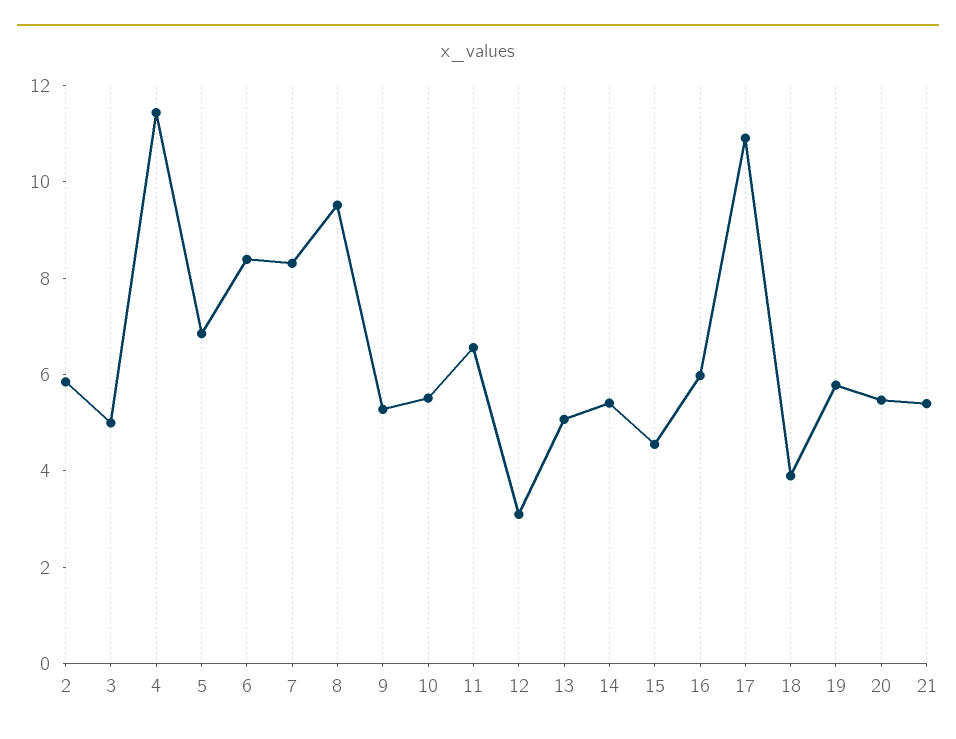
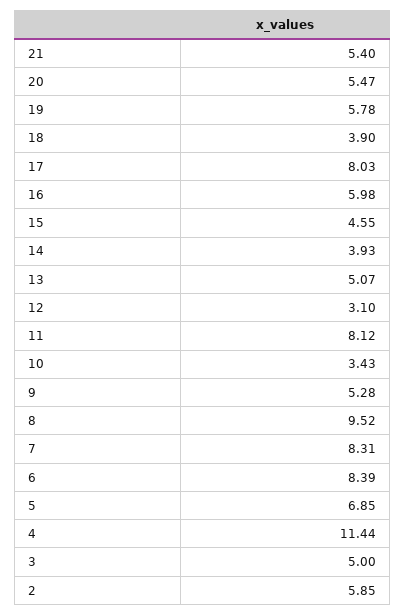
  {
    "2": 5.85,
    "3": 5,
    "4": 11.44,
    "5": 6.85,
    "6": 8.39,
    "7": 8.31,
    "8": 9.52,
    "9": 5.28,
-   "10": 5.5,
+   "10": 3.43,
-   "11": 6.5,
+   "11": 8.12,
    "12": 3.1,
    "13": 5.07,
-   "14": 5.5,
+   "14": 3.93,
    "15": 4.55,
    "16": 5.98,
-   "17": 11,
+   "17": 8.03,
    "18": 3.9,
    "19": 5.78,
    "20": 5.47,
    "21": 5.4
  }

